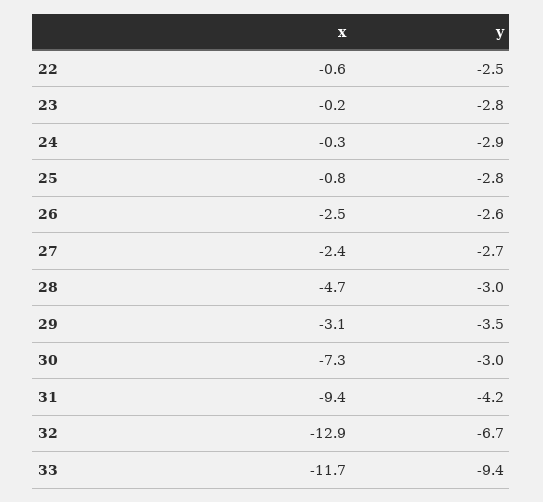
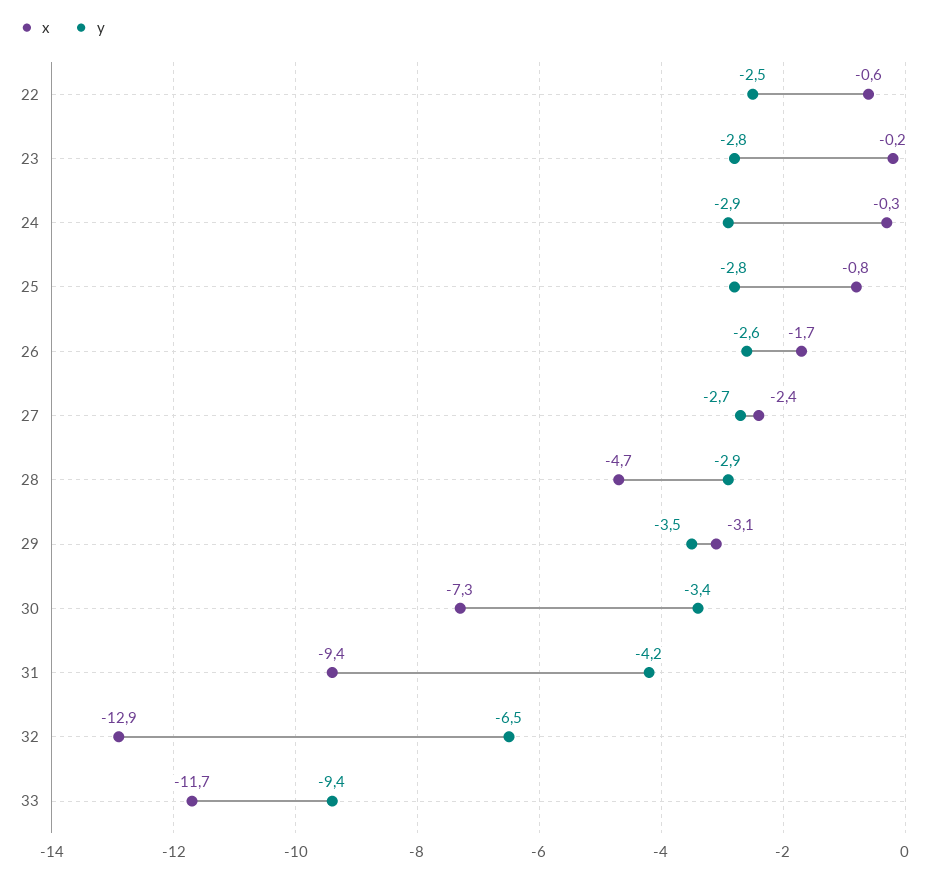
  {
    "x": {
      "22": -0.6,
      "23": -0.2,
      "24": -0.3,
      "25": -0.8,
-     "26": -2.5,
+     "26": -1.7,
      "27": -2.4,
      "28": -4.7,
      "29": -3.1,
      "30": -7.3,
      "31": -9.4,
      "32": -12.9,
      "33": -11.7
    },
    "y": {
      "22": -2.5,
      "23": -2.8,
      "24": -2.9,
      "25": -2.8,
      "26": -2.6,
      "27": -2.7,
-     "28": -3,
+     "28": -2.9,
      "29": -3.5,
-     "30": -3,
+     "30": -3.4,
      "31": -4.2,
-     "32": -6.7,
+     "32": -6.5,
      "33": -9.4
    }
  }

